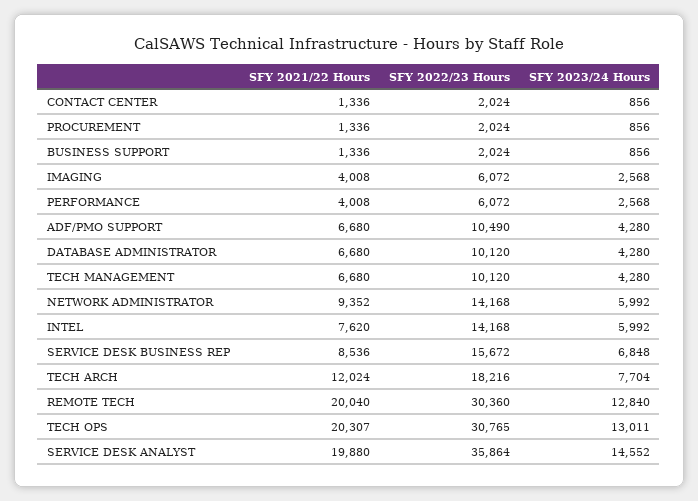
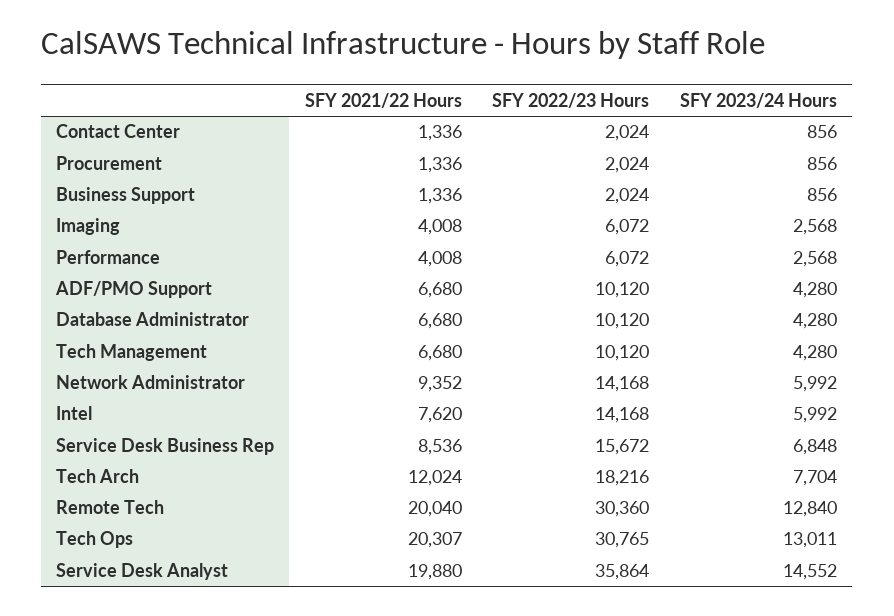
  {
    "SFY 2021/22 Hours": {
      "CONTACT CENTER": 1336,
      "PROCUREMENT": 1336,
      "BUSINESS SUPPORT": 1336,
      "IMAGING": 4008,
      "PERFORMANCE": 4008,
      "ADF/PMO SUPPORT": 6680,
      "DATABASE ADMINISTRATOR": 6680,
      "TECH MANAGEMENT": 6680,
      "NETWORK ADMINISTRATOR": 9352,
      "INTEL": 7620,
      "SERVICE DESK BUSINESS REP": 8536,
      "TECH ARCH": 12024,
      "REMOTE TECH": 20040,
      "TECH OPS": 20307,
      "SERVICE DESK ANALYST": 19880
    },
    "SFY 2022/23 Hours": {
      "CONTACT CENTER": 2024,
      "PROCUREMENT": 2024,
      "BUSINESS SUPPORT": 2024,
      "IMAGING": 6072,
      "PERFORMANCE": 6072,
-     "ADF/PMO SUPPORT": 10490,
+     "ADF/PMO SUPPORT": 10120,
      "DATABASE ADMINISTRATOR": 10120,
      "TECH MANAGEMENT": 10120,
      "NETWORK ADMINISTRATOR": 14168,
      "INTEL": 14168,
      "SERVICE DESK BUSINESS REP": 15672,
      "TECH ARCH": 18216,
      "REMOTE TECH": 30360,
      "TECH OPS": 30765,
      "SERVICE DESK ANALYST": 35864
    },
    "SFY 2023/24 Hours": {
      "CONTACT CENTER": 856,
      "PROCUREMENT": 856,
      "BUSINESS SUPPORT": 856,
      "IMAGING": 2568,
      "PERFORMANCE": 2568,
      "ADF/PMO SUPPORT": 4280,
      "DATABASE ADMINISTRATOR": 4280,
      "TECH MANAGEMENT": 4280,
      "NETWORK ADMINISTRATOR": 5992,
      "INTEL": 5992,
      "SERVICE DESK BUSINESS REP": 6848,
      "TECH ARCH": 7704,
      "REMOTE TECH": 12840,
      "TECH OPS": 13011,
      "SERVICE DESK ANALYST": 14552
    }
  }

